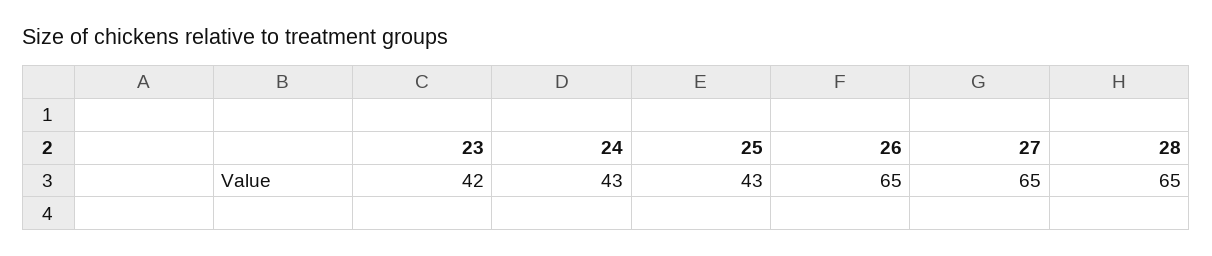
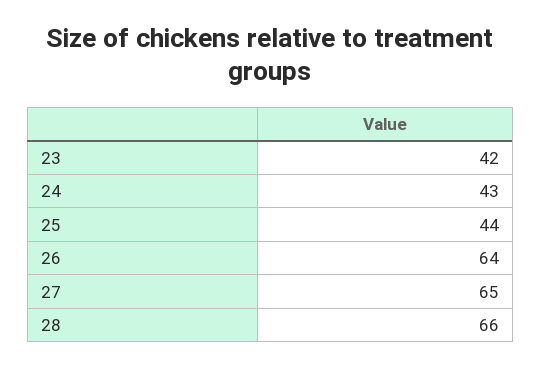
  {
    "23": 42,
    "24": 43,
-   "25": 43,
+   "25": 44,
-   "26": 65,
+   "26": 64,
    "27": 65,
-   "28": 65
+   "28": 66
  }

